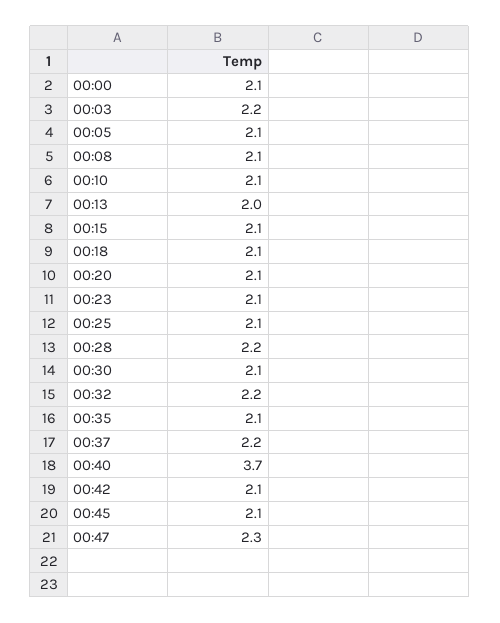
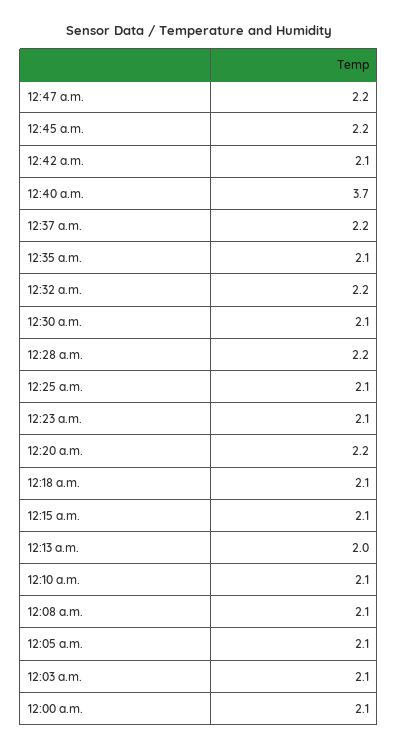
  {
    "00:00": 2.1,
-   "00:03": 2.2,
+   "00:03": 2.1,
    "00:05": 2.1,
    "00:08": 2.1,
    "00:10": 2.1,
    "00:13": 2,
    "00:15": 2.1,
    "00:18": 2.1,
-   "00:20": 2.1,
+   "00:20": 2.2,
    "00:23": 2.1,
    "00:25": 2.1,
    "00:28": 2.2,
    "00:30": 2.1,
    "00:32": 2.2,
    "00:35": 2.1,
    "00:37": 2.2,
    "00:40": 3.7,
    "00:42": 2.1,
-   "00:45": 2.1,
+   "00:45": 2.2,
-   "00:47": 2.3
+   "00:47": 2.2
  }

